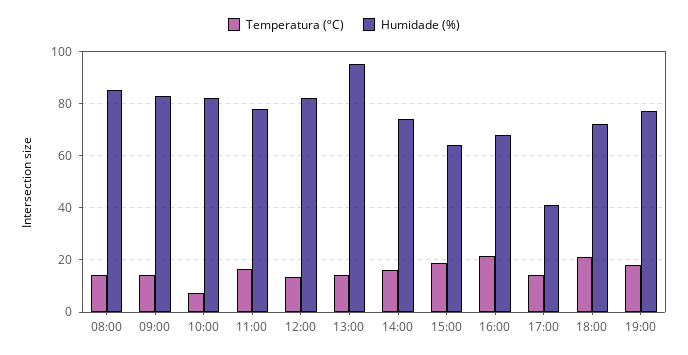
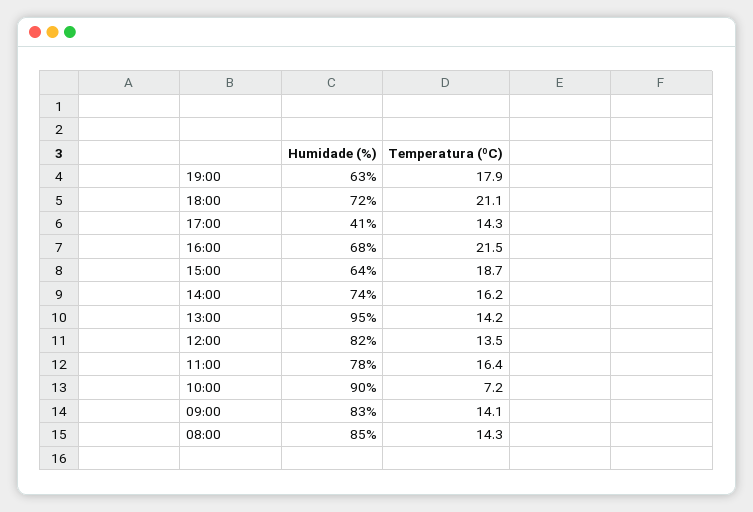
  {
    "Temperatura (ºC)": {
      "08:00": 14.3,
      "09:00": 14.1,
      "10:00": 7.2,
      "11:00": 16.4,
      "12:00": 13.5,
      "13:00": 14.2,
      "14:00": 16.2,
      "15:00": 18.7,
      "16:00": 21.5,
      "17:00": 14.3,
      "18:00": 21.1,
      "19:00": 17.9
    },
    "Humidade (%)": {
      "08:00": 85,
      "09:00": 83,
-     "10:00": 82.5,
+     "10:00": 90,
      "11:00": 78,
      "12:00": 82,
      "13:00": 95,
      "14:00": 74,
      "15:00": 64,
      "16:00": 68,
      "17:00": 41,
      "18:00": 72,
-     "19:00": 77.5
+     "19:00": 63
    }
  }

